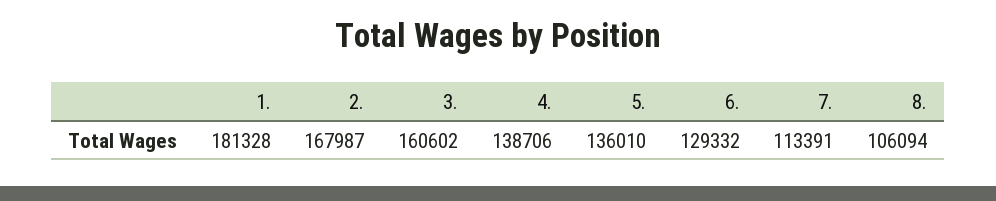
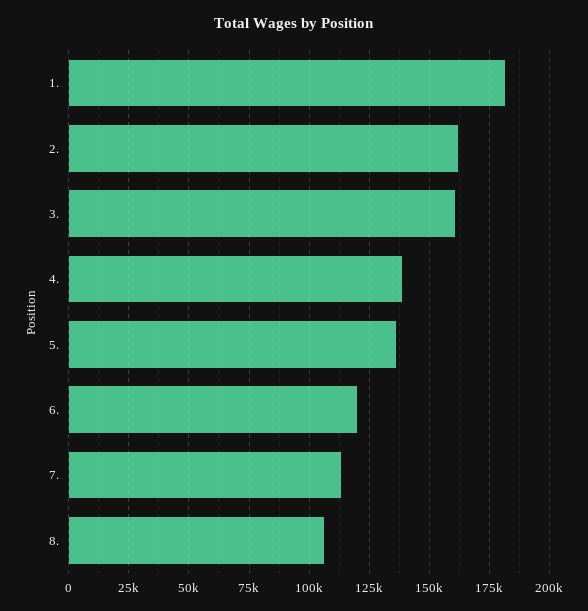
  {
    "1.": 181328,
-   "2.": 167987,
+   "2.": 162500,
    "3.": 160602,
    "4.": 138706,
    "5.": 136010,
-   "6.": 129332,
+   "6.": 120000,
    "7.": 113391,
    "8.": 106094
  }

